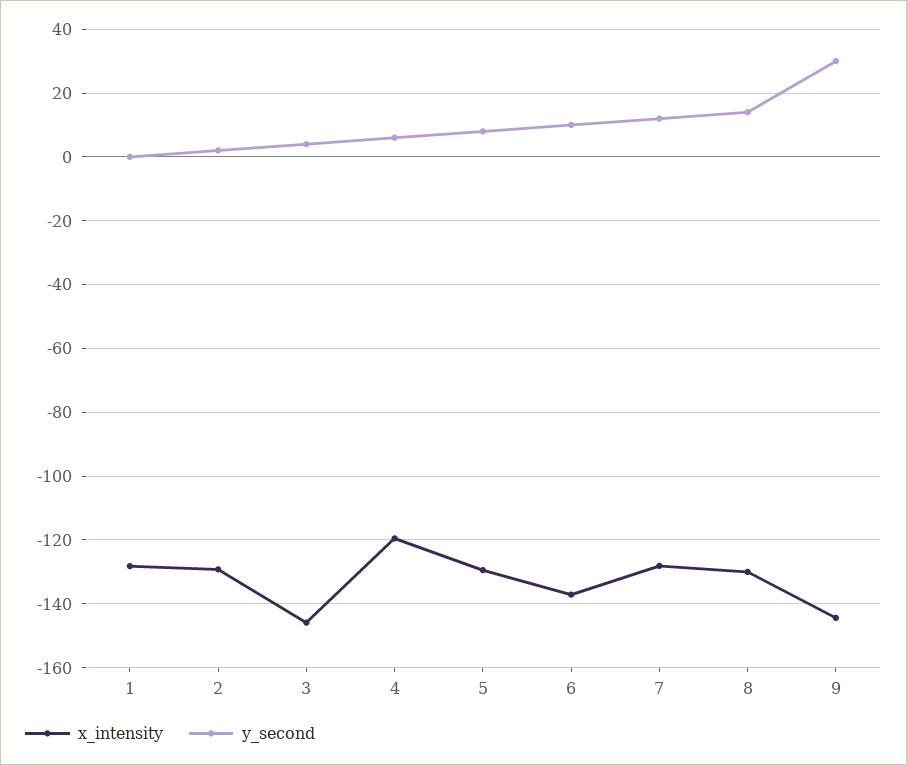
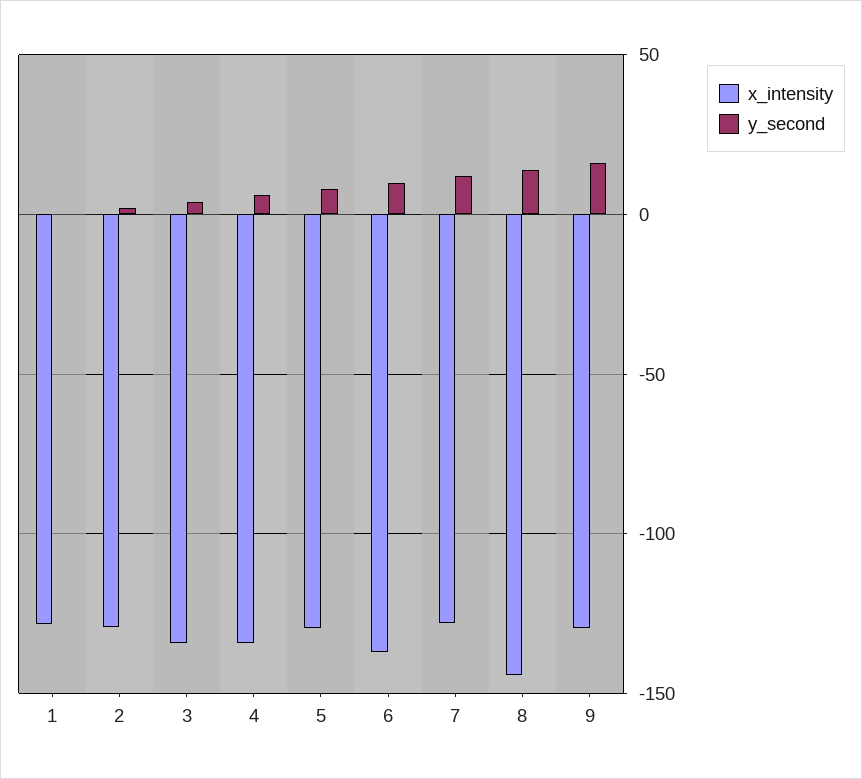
  {
    "x_intensity": {
      "1": -128,
      "2": -130,
-     "3": -146,
+     "3": -135,
-     "4": -120,
+     "4": -135,
      "5": -130,
      "6": -138,
      "7": -128,
-     "8": -130,
+     "8": -145,
-     "9": -144
+     "9": -130
    },
    "y_second": {
      "1": 0,
      "2": 2,
      "3": 4,
      "4": 6,
      "5": 8,
      "6": 10,
      "7": 12,
      "8": 14,
-     "9": 30
+     "9": 15
    }
  }

